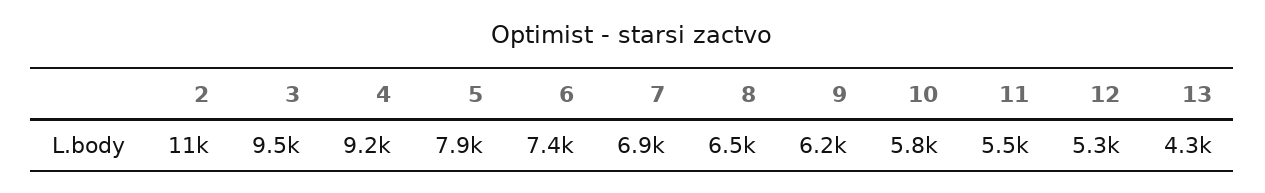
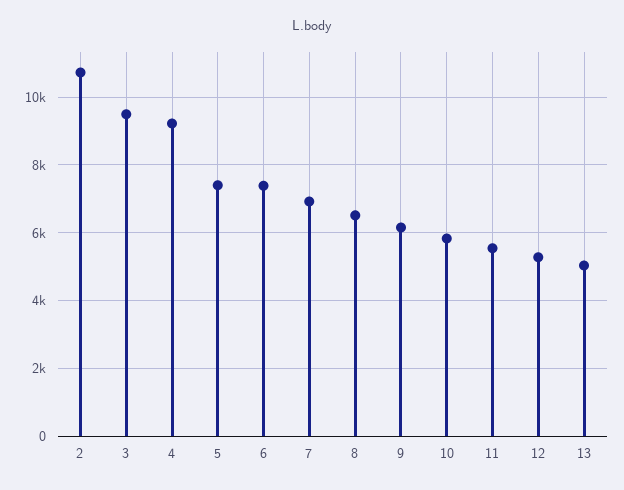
  {
    "2": 11000,
    "3": 9500,
    "4": 9200,
-   "5": 7900,
+   "5": 7400,
    "6": 7400,
    "7": 6900,
    "8": 6500,
    "9": 6200,
    "10": 5800,
    "11": 5500,
    "12": 5300,
-   "13": 4300
+   "13": 5000
  }

